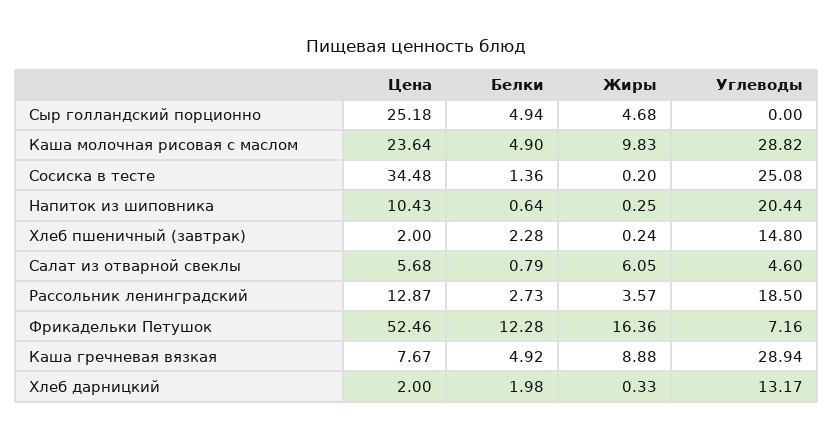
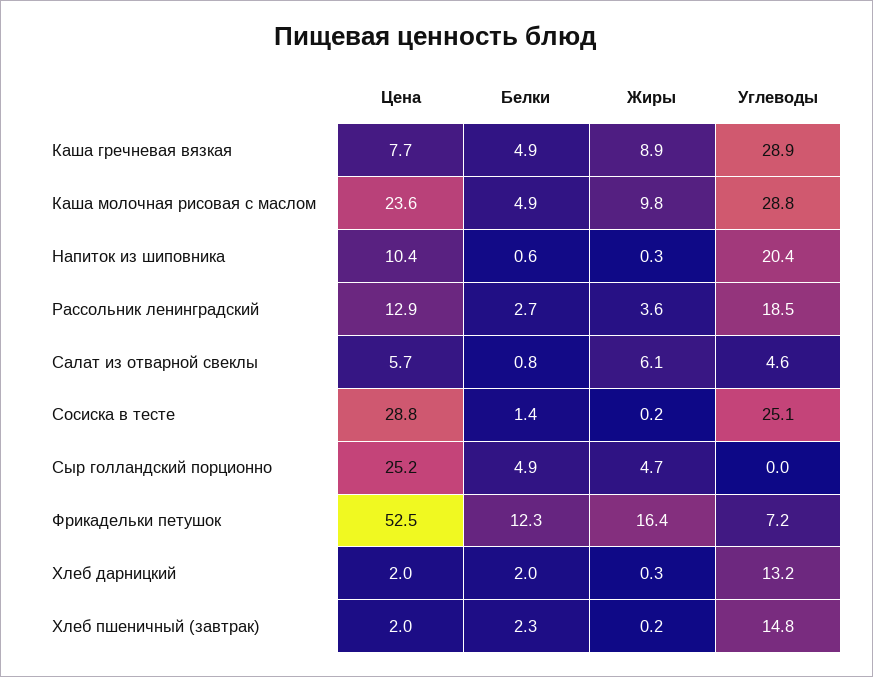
  {
    "Цена": {
      "Сыр голландский порционно": 25.18,
      "Каша молочная рисовая с маслом": 23.64,
-     "Сосиска в тесте": 34.48,
+     "Сосиска в тесте": 28.8,
      "Напиток из шиповника": 10.43,
      "Хлеб пшеничный (завтрак)": 2,
      "Салат из отварной свеклы": 5.68,
      "Рассольник ленинградский": 12.87,
      "Фрикадельки Петушок": 52.46,
      "Каша гречневая вязкая": 7.67,
      "Хлеб дарницкий": 2
    },
    "Белки": {
      "Сыр голландский порционно": 4.94,
      "Каша молочная рисовая с маслом": 4.9,
      "Сосиска в тесте": 1.36,
      "Напиток из шиповника": 0.64,
      "Хлеб пшеничный (завтрак)": 2.28,
      "Салат из отварной свеклы": 0.79,
      "Рассольник ленинградский": 2.73,
      "Фрикадельки Петушок": 12.28,
      "Каша гречневая вязкая": 4.92,
      "Хлеб дарницкий": 1.98
    },
    "Жиры": {
      "Сыр голландский порционно": 4.68,
      "Каша молочная рисовая с маслом": 9.83,
      "Сосиска в тесте": 0.2,
      "Напиток из шиповника": 0.25,
      "Хлеб пшеничный (завтрак)": 0.24,
      "Салат из отварной свеклы": 6.05,
      "Рассольник ленинградский": 3.57,
      "Фрикадельки Петушок": 16.36,
      "Каша гречневая вязкая": 8.88,
      "Хлеб дарницкий": 0.33
    },
    "Углеводы": {
      "Сыр голландский порционно": 0,
      "Каша молочная рисовая с маслом": 28.82,
      "Сосиска в тесте": 25.08,
      "Напиток из шиповника": 20.44,
      "Хлеб пшеничный (завтрак)": 14.8,
      "Салат из отварной свеклы": 4.6,
      "Рассольник ленинградский": 18.5,
      "Фрикадельки Петушок": 7.16,
      "Каша гречневая вязкая": 28.94,
      "Хлеб дарницкий": 13.17
    }
  }

